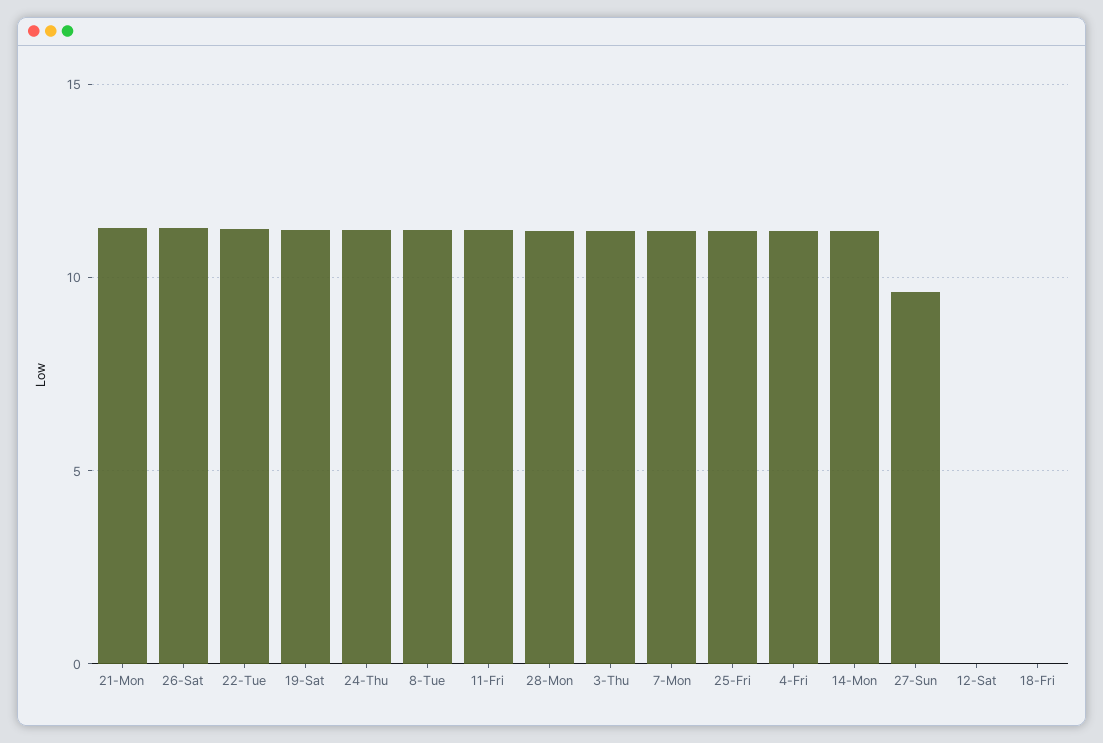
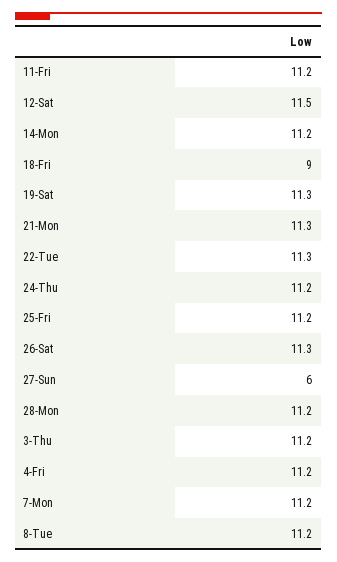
  {
    "21-Mon": 11.3,
    "26-Sat": 11.3,
    "22-Tue": 11.3,
    "19-Sat": 11.3,
    "24-Thu": 11.2,
    "8-Tue": 11.2,
    "11-Fri": 11.2,
    "28-Mon": 11.2,
    "3-Thu": 11.2,
    "7-Mon": 11.2,
    "25-Fri": 11.2,
    "4-Fri": 11.2,
    "14-Mon": 11.2,
-   "27-Sun": 9.5,
+   "27-Sun": 6,
-   "12-Sat": 0,
+   "12-Sat": 11.5,
-   "18-Fri": 0
+   "18-Fri": 9
  }

